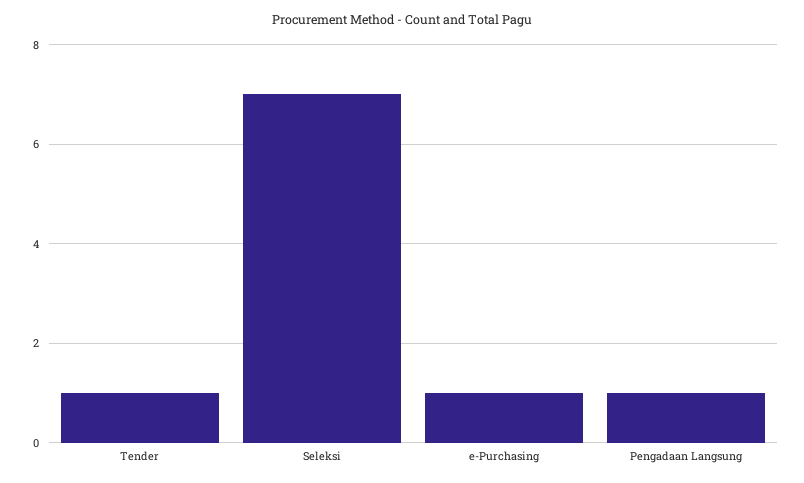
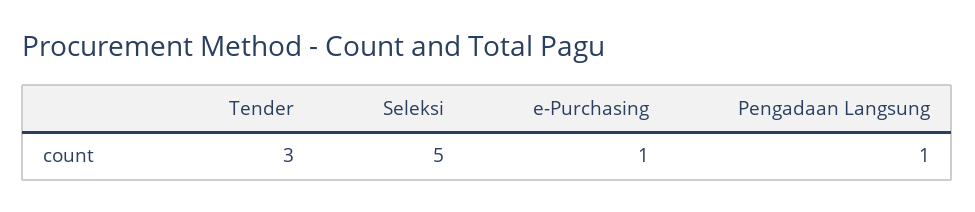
  {
-   "Tender": 1,
+   "Tender": 3,
-   "Seleksi": 7,
+   "Seleksi": 5,
    "e-Purchasing": 1,
    "Pengadaan Langsung": 1
  }

